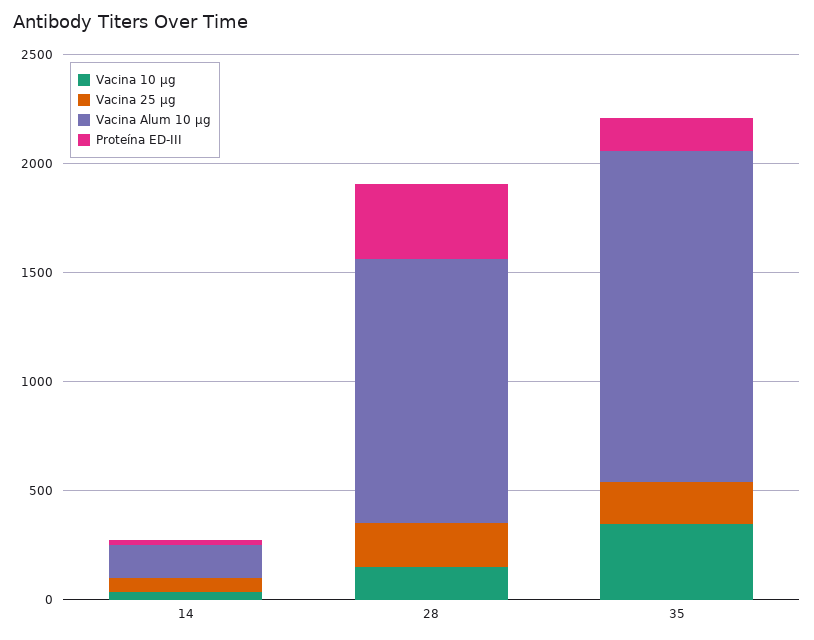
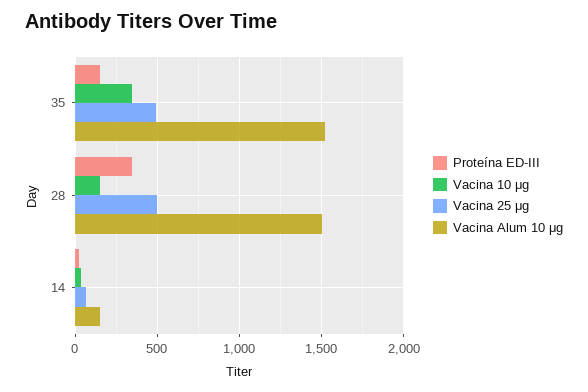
  {
    "Vacina 10 μg": {
      "14": 50,
      "28": 150,
      "35": 350
    },
    "Vacina 25 μg": {
      "14": 50,
-     "28": 200,
+     "28": 500,
-     "35": 200
+     "35": 500
    },
    "Vacina Alum 10 μg": {
      "14": 150,
-     "28": 1200,
+     "28": 1500,
      "35": 1500
    },
    "Proteína ED-III": {
      "14": 50,
      "28": 350,
      "35": 150
    }
  }

